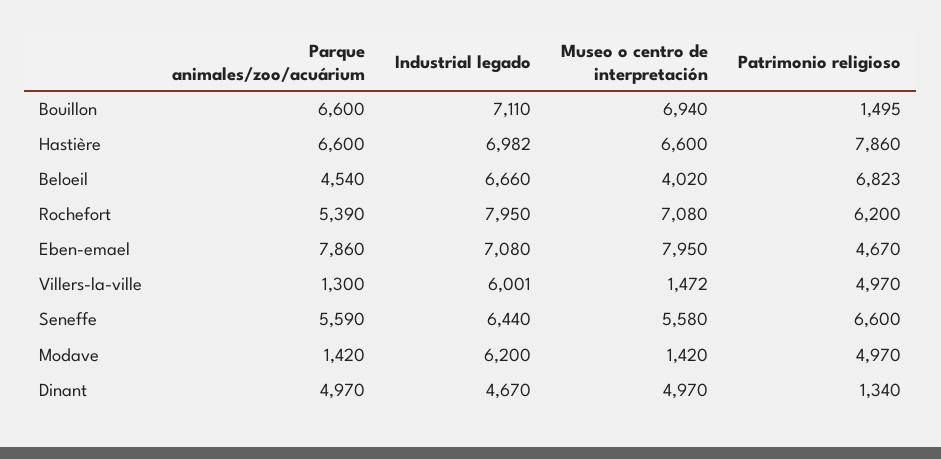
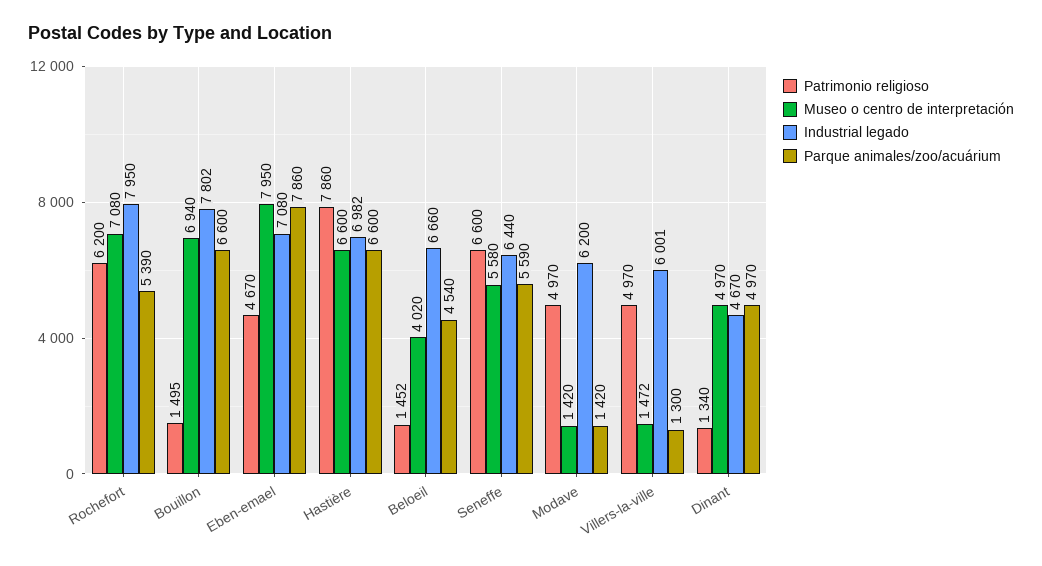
  {
    "Parque animales/zoo/acuárium": {
      "Bouillon": 6600,
      "Hastière": 6600,
      "Beloeil": 4540,
      "Rochefort": 5390,
      "Eben-emael": 7860,
      "Villers-la-ville": 1300,
      "Seneffe": 5590,
      "Modave": 1420,
      "Dinant": 4970
    },
    "Industrial legado": {
-     "Bouillon": 7110,
+     "Bouillon": 7802,
      "Hastière": 6982,
      "Beloeil": 6660,
      "Rochefort": 7950,
      "Eben-emael": 7080,
      "Villers-la-ville": 6001,
      "Seneffe": 6440,
      "Modave": 6200,
      "Dinant": 4670
    },
    "Museo o centro de interpretación": {
      "Bouillon": 6940,
      "Hastière": 6600,
      "Beloeil": 4020,
      "Rochefort": 7080,
      "Eben-emael": 7950,
      "Villers-la-ville": 1472,
      "Seneffe": 5580,
      "Modave": 1420,
      "Dinant": 4970
    },
    "Patrimonio religioso": {
      "Bouillon": 1495,
      "Hastière": 7860,
-     "Beloeil": 6823,
+     "Beloeil": 1452,
      "Rochefort": 6200,
      "Eben-emael": 4670,
      "Villers-la-ville": 4970,
      "Seneffe": 6600,
      "Modave": 4970,
      "Dinant": 1340
    }
  }

